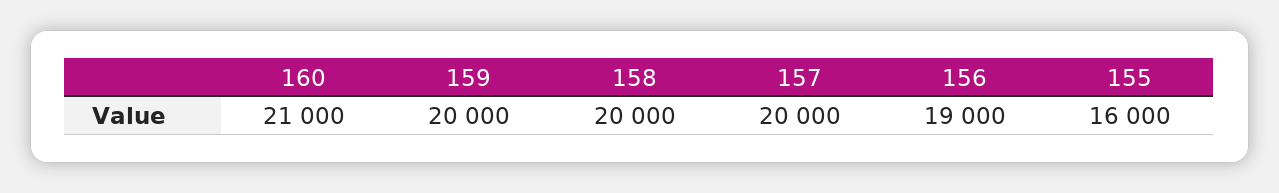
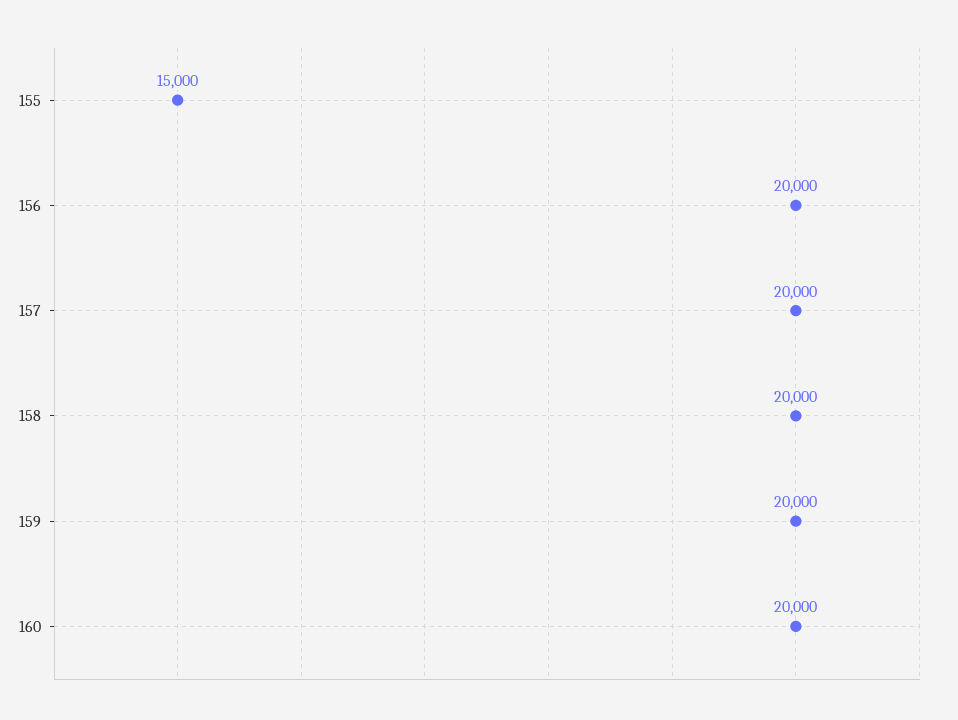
  {
-   "160": 21000,
+   "160": 20000,
    "159": 20000,
    "158": 20000,
    "157": 20000,
-   "156": 19000,
+   "156": 20000,
-   "155": 16000
+   "155": 15000
  }

